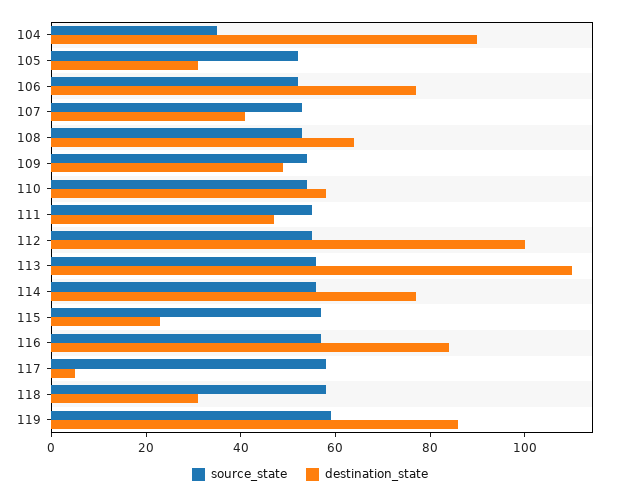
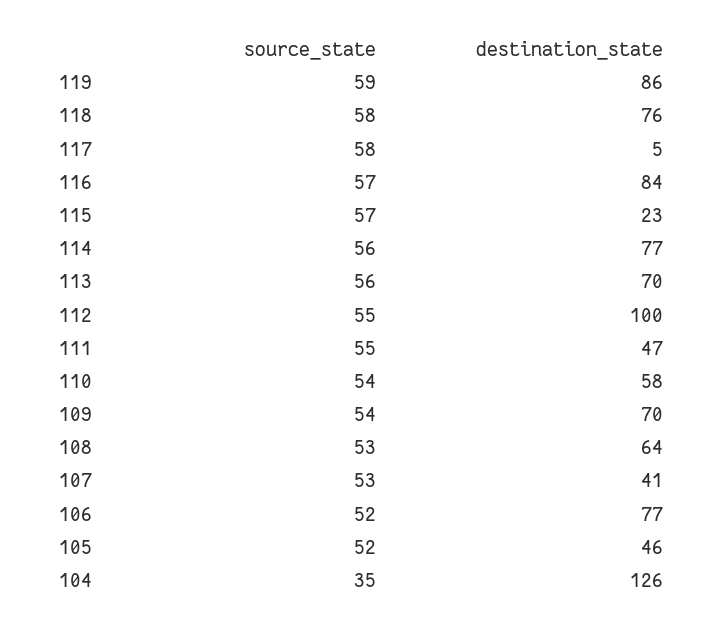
  {
    "source_state": {
      "104": 35,
      "105": 52,
      "106": 52,
      "107": 53,
      "108": 53,
      "109": 54,
      "110": 54,
      "111": 55,
      "112": 55,
      "113": 56,
      "114": 56,
      "115": 57,
      "116": 57,
      "117": 58,
      "118": 58,
      "119": 59
    },
    "destination_state": {
-     "104": 90,
+     "104": 126,
-     "105": 30,
+     "105": 46,
      "106": 77,
      "107": 41,
      "108": 64,
-     "109": 50,
+     "109": 70,
      "110": 58,
      "111": 47,
      "112": 100,
-     "113": 110,
+     "113": 70,
      "114": 77,
      "115": 23,
      "116": 84,
      "117": 5,
-     "118": 30,
+     "118": 76,
      "119": 86
    }
  }

